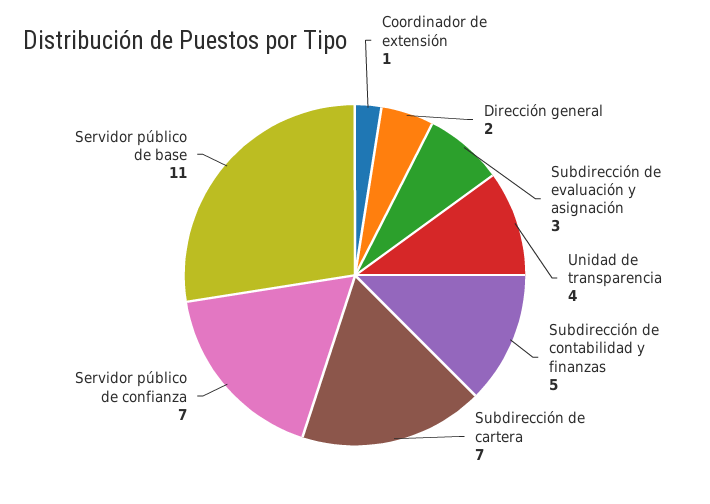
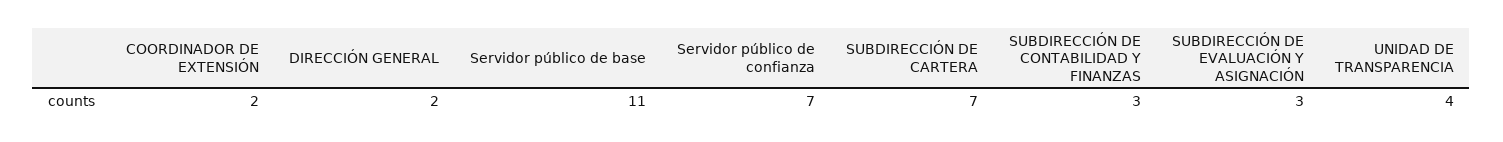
  {
-   "Coordinador de extensión": 1,
+   "Coordinador de extensión": 2,
    "Dirección general": 2,
    "Subdirección de evaluación y asignación": 3,
    "Unidad de transparencia": 4,
-   "Subdirección de contabilidad y finanzas": 5,
+   "Subdirección de contabilidad y finanzas": 3,
    "Subdirección de cartera": 7,
    "Servidor público de confianza": 7,
    "Servidor público de base": 11
  }

